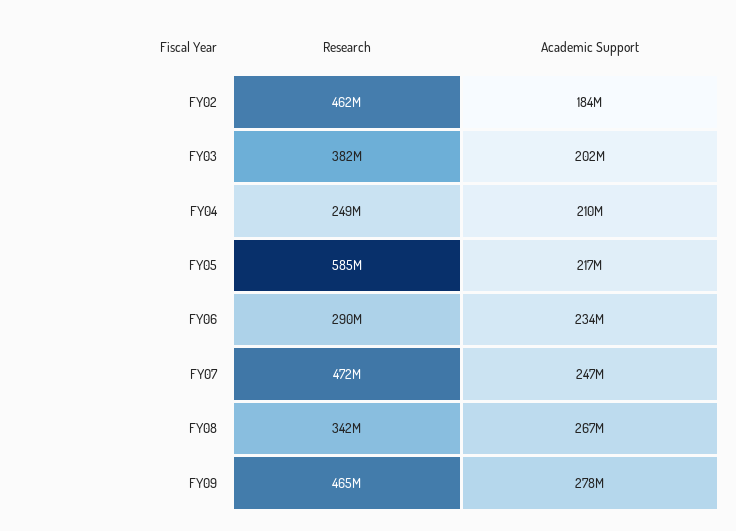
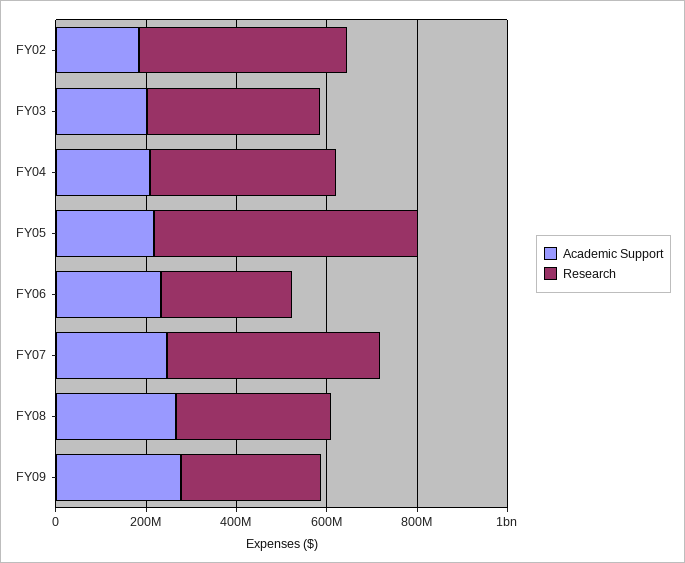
  {
    "Research": {
      "FY02": 462000000,
      "FY03": 382000000,
-     "FY04": 249000000,
+     "FY04": 400000000,
      "FY05": 585000000,
      "FY06": 290000000,
      "FY07": 472000000,
      "FY08": 342000000,
-     "FY09": 465000000
+     "FY09": 300000000
    },
    "Academic Support": {
      "FY02": 184000000,
      "FY03": 202000000,
      "FY04": 210000000,
      "FY05": 217000000,
      "FY06": 234000000,
      "FY07": 247000000,
      "FY08": 267000000,
      "FY09": 278000000
    }
  }

